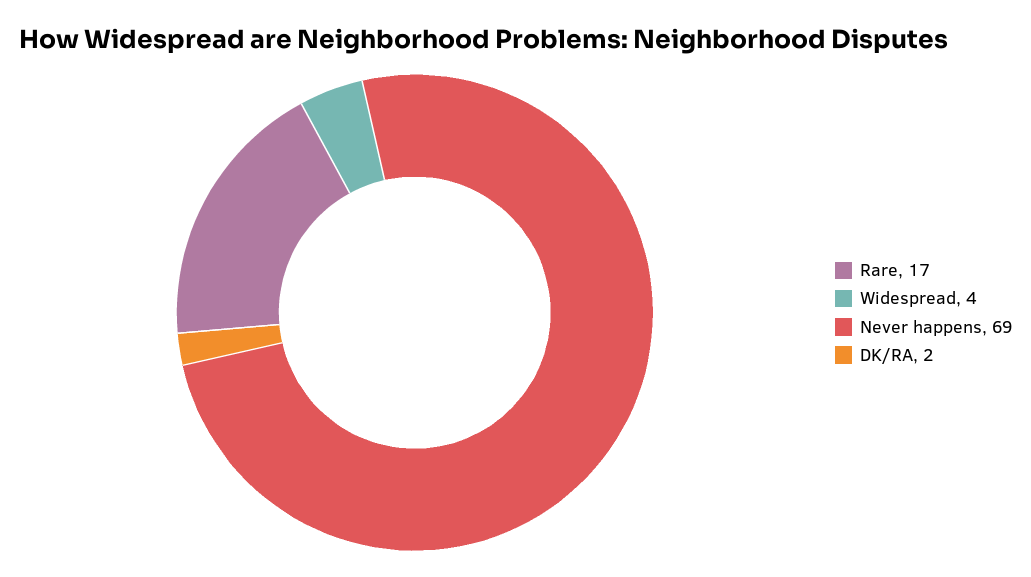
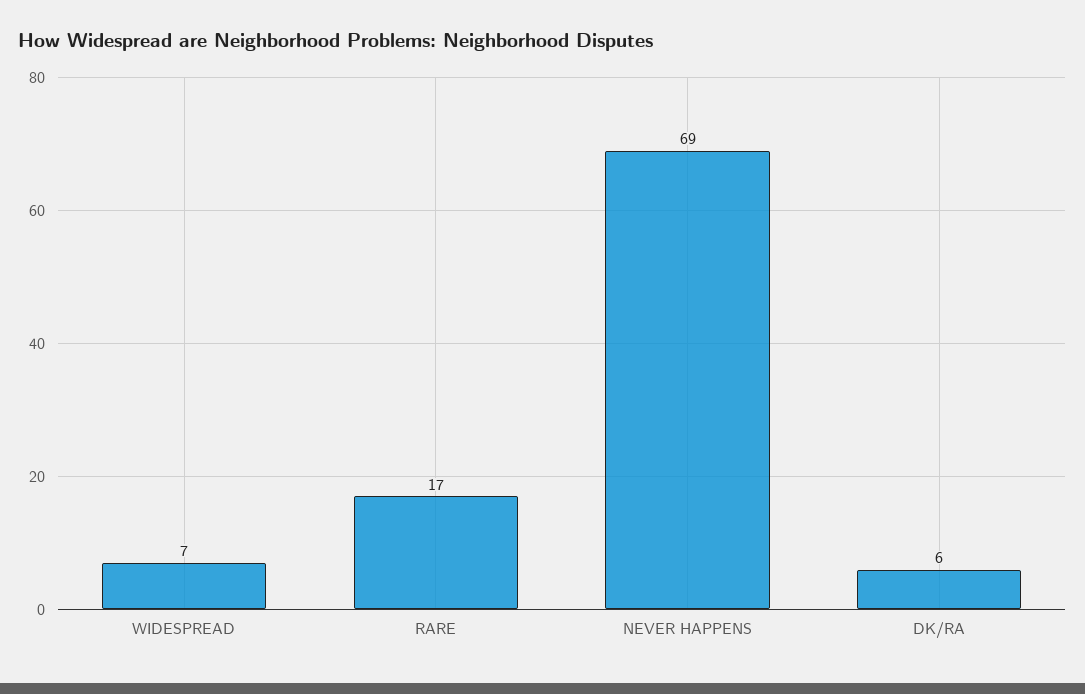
  {
    "Rare": 17,
-   "Widespread": 4,
+   "Widespread": 7,
    "Never happens": 69,
-   "DK/RA": 2
+   "DK/RA": 6
  }

